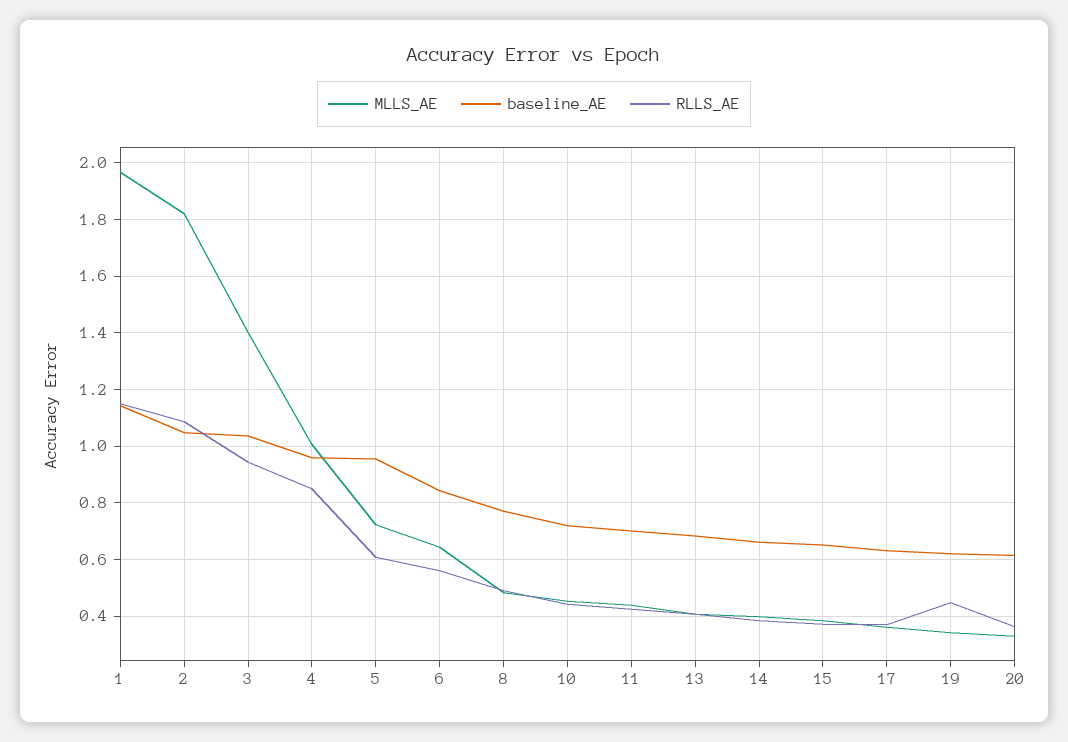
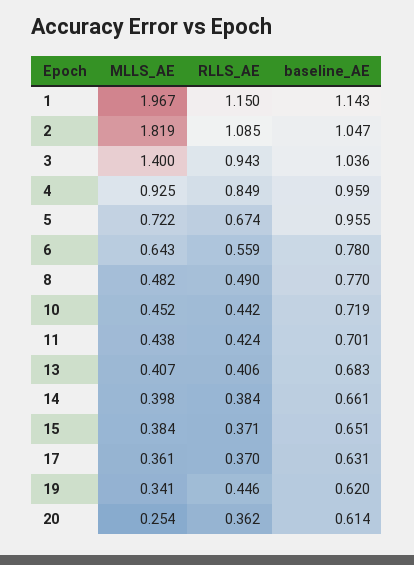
  {
    "MLLS_AE": {
      "1": 1.967,
      "2": 1.819,
      "3": 1.4,
-     "4": 1,
+     "4": 0.925,
      "5": 0.722,
      "6": 0.643,
      "8": 0.482,
      "10": 0.452,
      "11": 0.438,
      "13": 0.407,
      "14": 0.398,
      "15": 0.384,
      "17": 0.361,
      "19": 0.341,
-     "20": 0.325
+     "20": 0.254
    },
    "baseline_AE": {
      "1": 1.143,
      "2": 1.047,
      "3": 1.036,
      "4": 0.959,
      "5": 0.955,
-     "6": 0.85,
+     "6": 0.78,
      "8": 0.77,
      "10": 0.719,
      "11": 0.701,
      "13": 0.683,
      "14": 0.661,
      "15": 0.651,
      "17": 0.631,
      "19": 0.62,
      "20": 0.614
    },
    "RLLS_AE": {
      "1": 1.15,
      "2": 1.085,
      "3": 0.943,
      "4": 0.849,
-     "5": 0.6,
+     "5": 0.674,
      "6": 0.559,
      "8": 0.49,
      "10": 0.442,
      "11": 0.424,
      "13": 0.406,
      "14": 0.384,
      "15": 0.371,
      "17": 0.37,
      "19": 0.446,
      "20": 0.362
    }
  }

